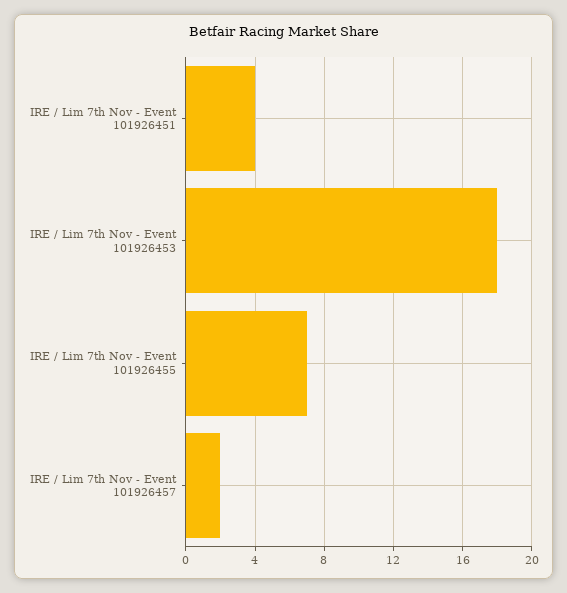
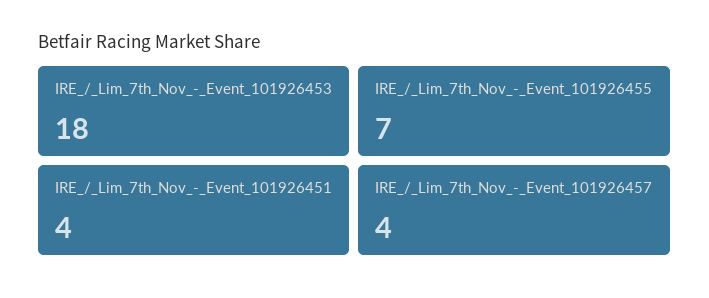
  {
    "IRE / Lim 7th Nov - Event 101926451": 4,
    "IRE / Lim 7th Nov - Event 101926453": 18,
    "IRE / Lim 7th Nov - Event 101926455": 7,
-   "IRE / Lim 7th Nov - Event 101926457": 2
+   "IRE / Lim 7th Nov - Event 101926457": 4
  }

